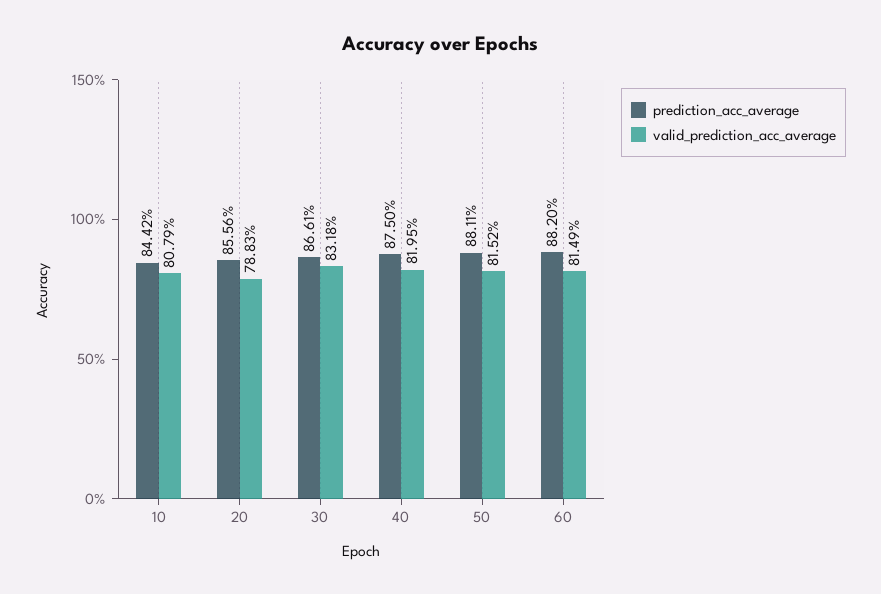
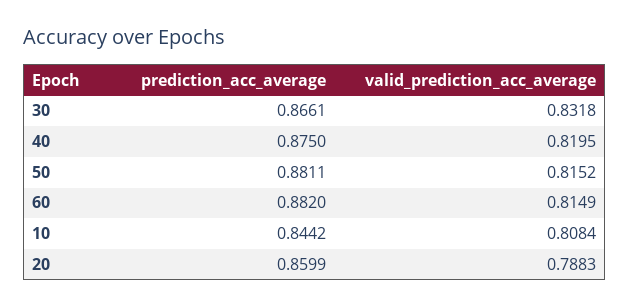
  {
    "prediction_acc_average": {
      "10": 0.8442,
-     "20": 0.8556,
+     "20": 0.8599,
      "30": 0.8661,
      "40": 0.875,
      "50": 0.8811,
      "60": 0.882
    },
    "valid_prediction_acc_average": {
-     "10": 0.8079,
+     "10": 0.8084,
      "20": 0.7883,
      "30": 0.8318,
      "40": 0.8195,
      "50": 0.8152,
      "60": 0.8149
    }
  }

